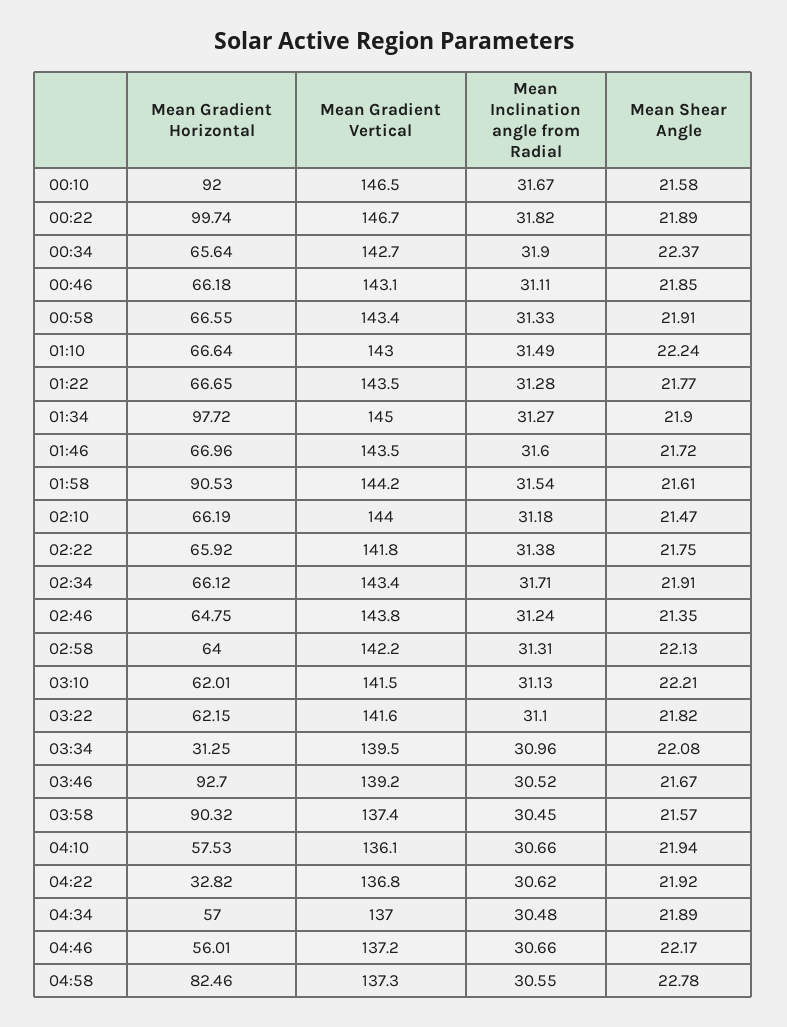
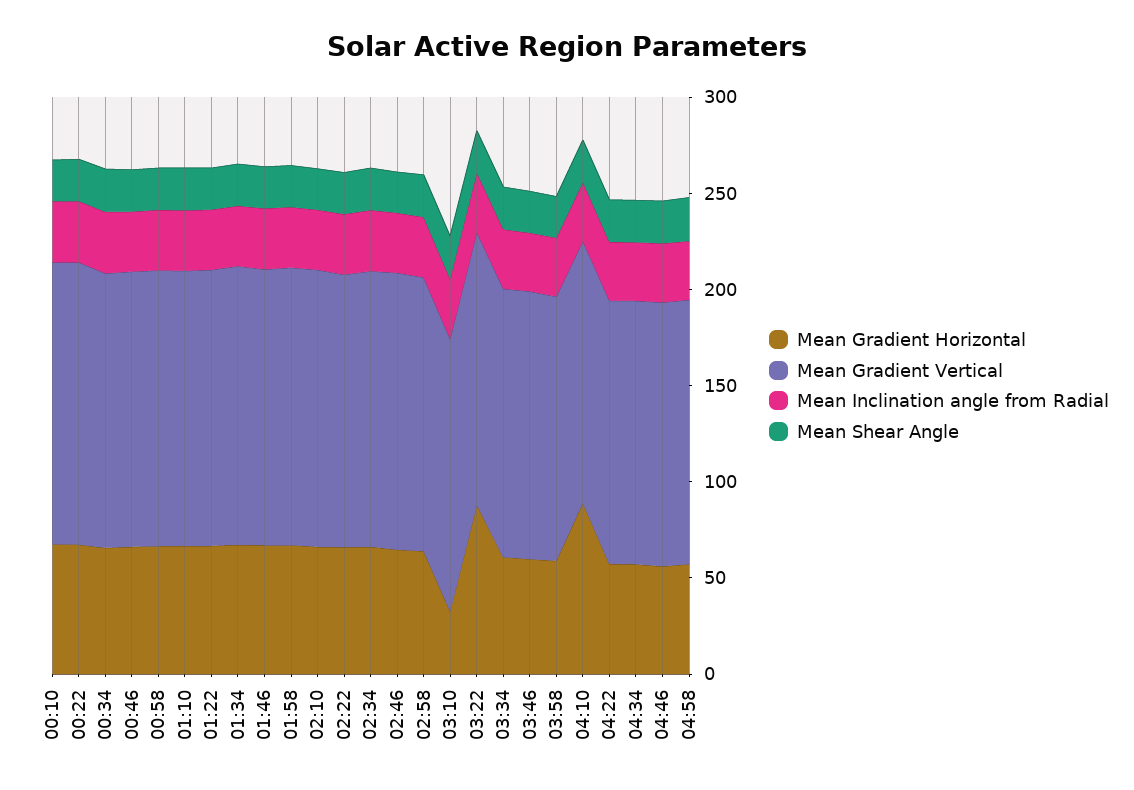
  {
    "Mean Gradient Horizontal": {
-     "00:10": 92,
+     "00:10": 70,
-     "00:22": 99.74,
+     "00:22": 70,
      "00:34": 65.64,
      "00:46": 66.18,
      "00:58": 66.55,
      "01:10": 66.64,
      "01:22": 66.65,
-     "01:34": 97.72,
+     "01:34": 70,
      "01:46": 66.96,
-     "01:58": 90.53,
+     "01:58": 70,
      "02:10": 66.19,
      "02:22": 65.92,
      "02:34": 66.12,
      "02:46": 64.75,
      "02:58": 64,
-     "03:10": 62.01,
+     "03:10": 30,
-     "03:22": 62.15,
+     "03:22": 90,
-     "03:34": 31.25,
+     "03:34": 60,
-     "03:46": 92.7,
+     "03:46": 60,
-     "03:58": 90.32,
+     "03:58": 60,
-     "04:10": 57.53,
+     "04:10": 90,
-     "04:22": 32.82,
+     "04:22": 60,
      "04:34": 57,
      "04:46": 56.01,
-     "04:58": 82.46
+     "04:58": 60
    },
    "Mean Gradient Vertical": {
      "00:10": 146.5,
      "00:22": 146.7,
      "00:34": 142.7,
      "00:46": 143.1,
      "00:58": 143.4,
      "01:10": 143,
      "01:22": 143.5,
      "01:34": 145,
      "01:46": 143.5,
      "01:58": 144.2,
      "02:10": 144,
      "02:22": 141.8,
      "02:34": 143.4,
      "02:46": 143.8,
      "02:58": 142.2,
      "03:10": 141.5,
      "03:22": 141.6,
      "03:34": 139.5,
      "03:46": 139.2,
      "03:58": 137.4,
      "04:10": 136.1,
      "04:22": 136.8,
      "04:34": 137,
      "04:46": 137.2,
      "04:58": 137.3
    },
    "Mean Inclination angle from Radial": {
      "00:10": 31.67,
      "00:22": 31.82,
      "00:34": 31.9,
      "00:46": 31.11,
      "00:58": 31.33,
      "01:10": 31.49,
      "01:22": 31.28,
      "01:34": 31.27,
      "01:46": 31.6,
      "01:58": 31.54,
      "02:10": 31.18,
      "02:22": 31.38,
      "02:34": 31.71,
      "02:46": 31.24,
      "02:58": 31.31,
      "03:10": 31.13,
      "03:22": 31.1,
      "03:34": 30.96,
      "03:46": 30.52,
      "03:58": 30.45,
      "04:10": 30.66,
      "04:22": 30.62,
      "04:34": 30.48,
      "04:46": 30.66,
      "04:58": 30.55
    },
    "Mean Shear Angle": {
      "00:10": 21.58,
      "00:22": 21.89,
      "00:34": 22.37,
      "00:46": 21.85,
      "00:58": 21.91,
      "01:10": 22.24,
      "01:22": 21.77,
      "01:34": 21.9,
      "01:46": 21.72,
      "01:58": 21.61,
      "02:10": 21.47,
      "02:22": 21.75,
      "02:34": 21.91,
      "02:46": 21.35,
      "02:58": 22.13,
      "03:10": 22.21,
      "03:22": 21.82,
      "03:34": 22.08,
      "03:46": 21.67,
      "03:58": 21.57,
      "04:10": 21.94,
      "04:22": 21.92,
      "04:34": 21.89,
      "04:46": 22.17,
      "04:58": 22.78
    }
  }

